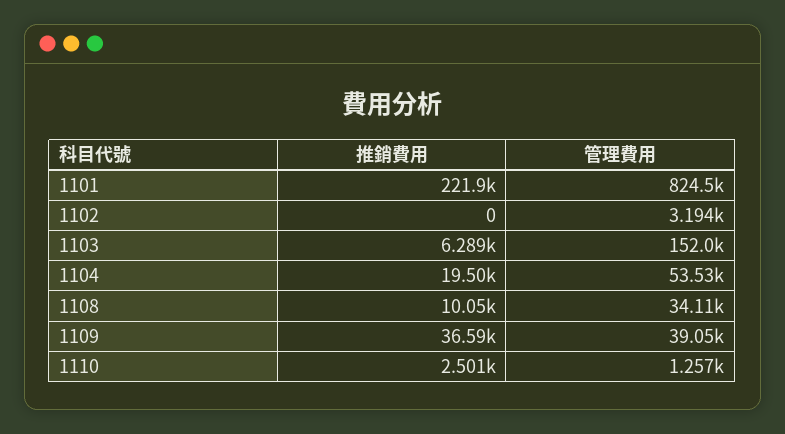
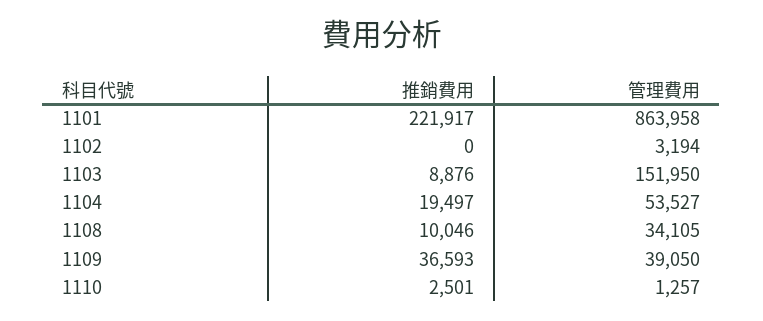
  {
    "推銷費用": {
      "1101": 221917,
      "1102": 0,
-     "1103": 6289,
+     "1103": 8876,
      "1104": 19497,
      "1108": 10046,
      "1109": 36593,
      "1110": 2501
    },
    "管理費用": {
-     "1101": 824500,
+     "1101": 863958,
      "1102": 3194,
      "1103": 151950,
      "1104": 53527,
      "1108": 34105,
      "1109": 39050,
      "1110": 1257
    }
  }

